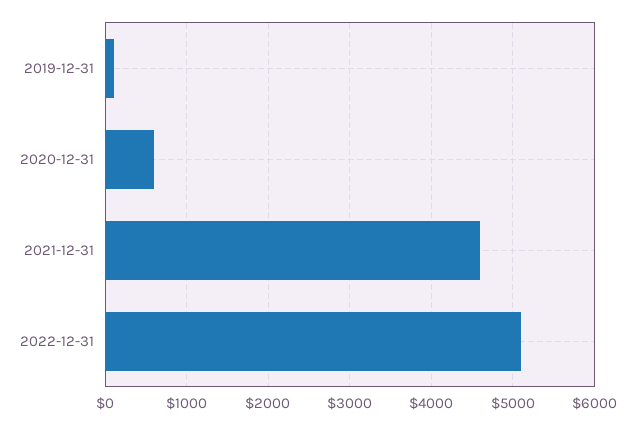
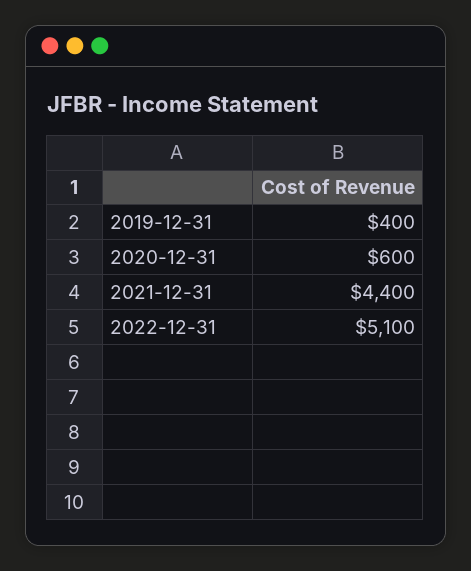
  {
-   "2019-12-31": 100,
+   "2019-12-31": 400,
    "2020-12-31": 600,
-   "2021-12-31": 4600,
+   "2021-12-31": 4400,
    "2022-12-31": 5100
  }

